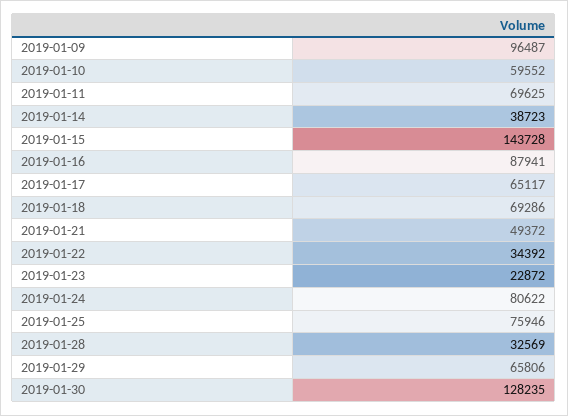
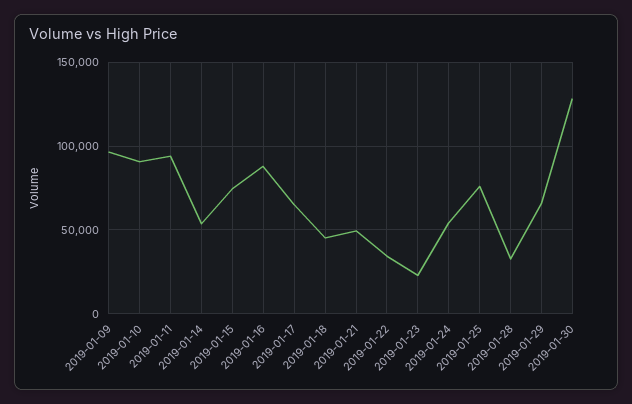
  {
    "2019-01-09": 96487,
-   "2019-01-10": 59552,
+   "2019-01-10": 90000,
-   "2019-01-11": 69625,
+   "2019-01-11": 95000,
-   "2019-01-14": 38723,
+   "2019-01-14": 55000,
-   "2019-01-15": 143728,
+   "2019-01-15": 75000,
    "2019-01-16": 87941,
    "2019-01-17": 65117,
-   "2019-01-18": 69286,
+   "2019-01-18": 45000,
    "2019-01-21": 49372,
    "2019-01-22": 34392,
    "2019-01-23": 22872,
-   "2019-01-24": 80622,
+   "2019-01-24": 55000,
    "2019-01-25": 75946,
    "2019-01-28": 32569,
    "2019-01-29": 65806,
    "2019-01-30": 128235
  }

